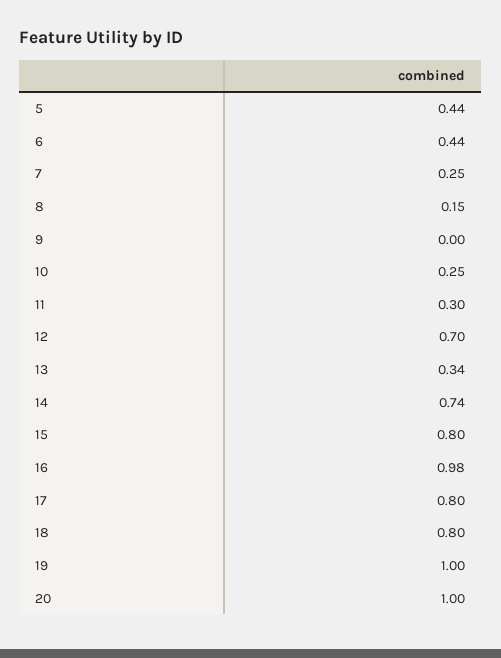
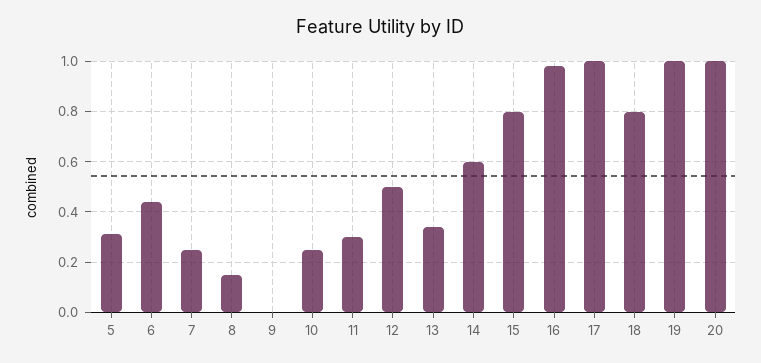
  {
-   "5": 0.44,
+   "5": 0.3,
    "6": 0.44,
    "7": 0.25,
    "8": 0.15,
    "9": 0,
    "10": 0.25,
    "11": 0.3,
-   "12": 0.7,
+   "12": 0.5,
    "13": 0.34,
-   "14": 0.74,
+   "14": 0.6,
    "15": 0.8,
    "16": 0.98,
-   "17": 0.8,
+   "17": 1,
    "18": 0.8,
    "19": 1,
    "20": 1
  }

